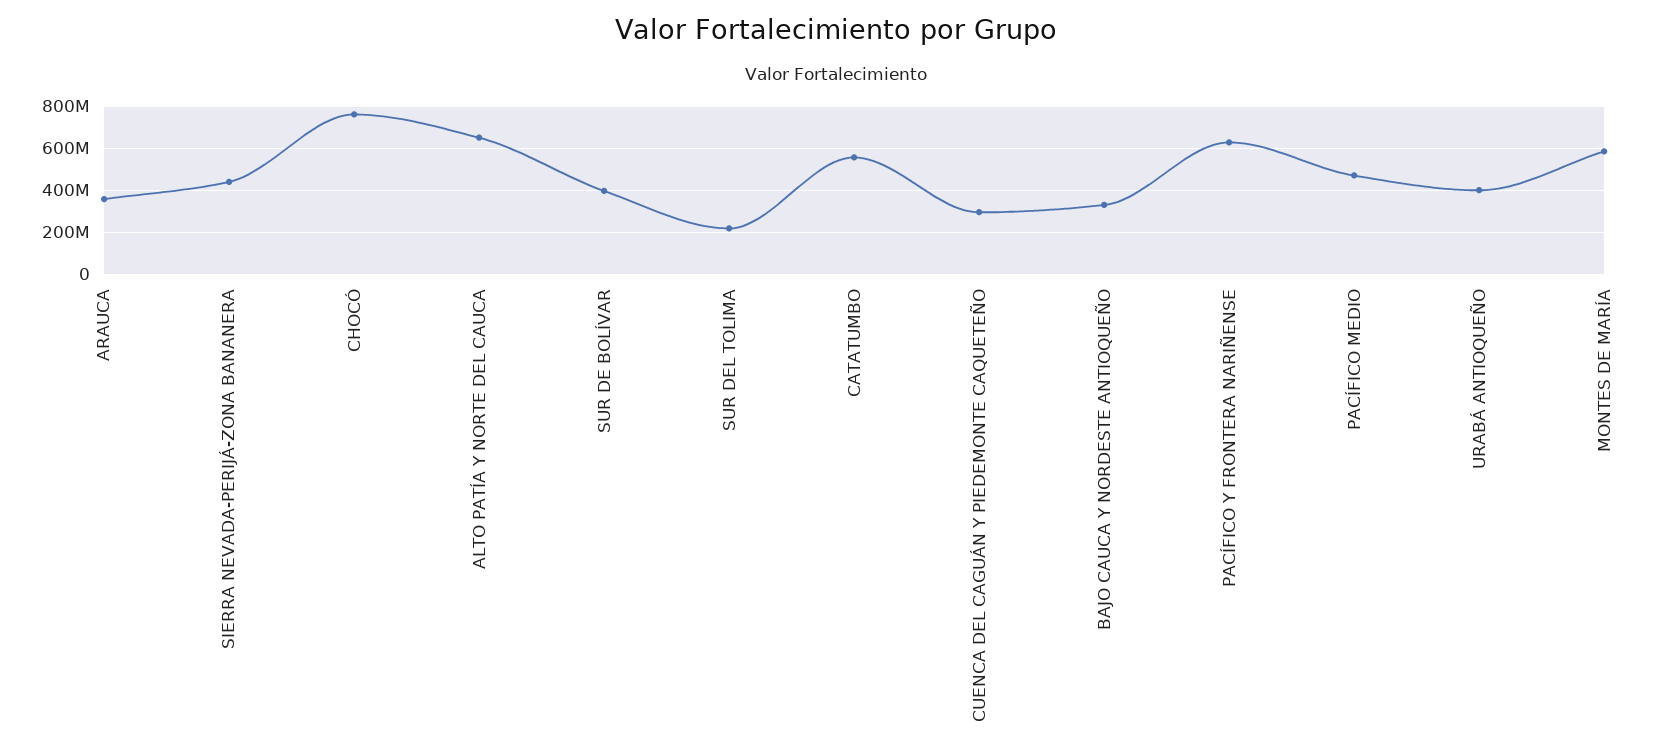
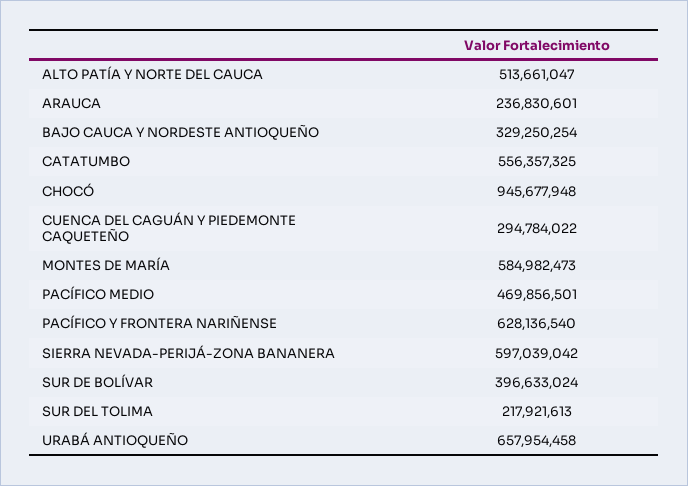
  {
-   "ARAUCA": 350000000,
+   "ARAUCA": 236830601,
-   "SIERRA NEVADA-PERIJÁ-ZONA BANANERA": 450000000,
+   "SIERRA NEVADA-PERIJÁ-ZONA BANANERA": 597039042,
-   "CHOCÓ": 750000000,
+   "CHOCÓ": 945677948,
-   "ALTO PATÍA Y NORTE DEL CAUCA": 650000000,
+   "ALTO PATÍA Y NORTE DEL CAUCA": 513661047,
    "SUR DE BOLÍVAR": 396633024,
    "SUR DEL TOLIMA": 217921613,
    "CATATUMBO": 556357325,
    "CUENCA DEL CAGUÁN Y PIEDEMONTE CAQUETEÑO": 294784022,
    "BAJO CAUCA Y NORDESTE ANTIOQUEÑO": 329250254,
    "PACÍFICO Y FRONTERA NARIÑENSE": 628136540,
    "PACÍFICO MEDIO": 469856501,
-   "URABÁ ANTIOQUEÑO": 400000000,
+   "URABÁ ANTIOQUEÑO": 657954458,
    "MONTES DE MARÍA": 584982473
  }

